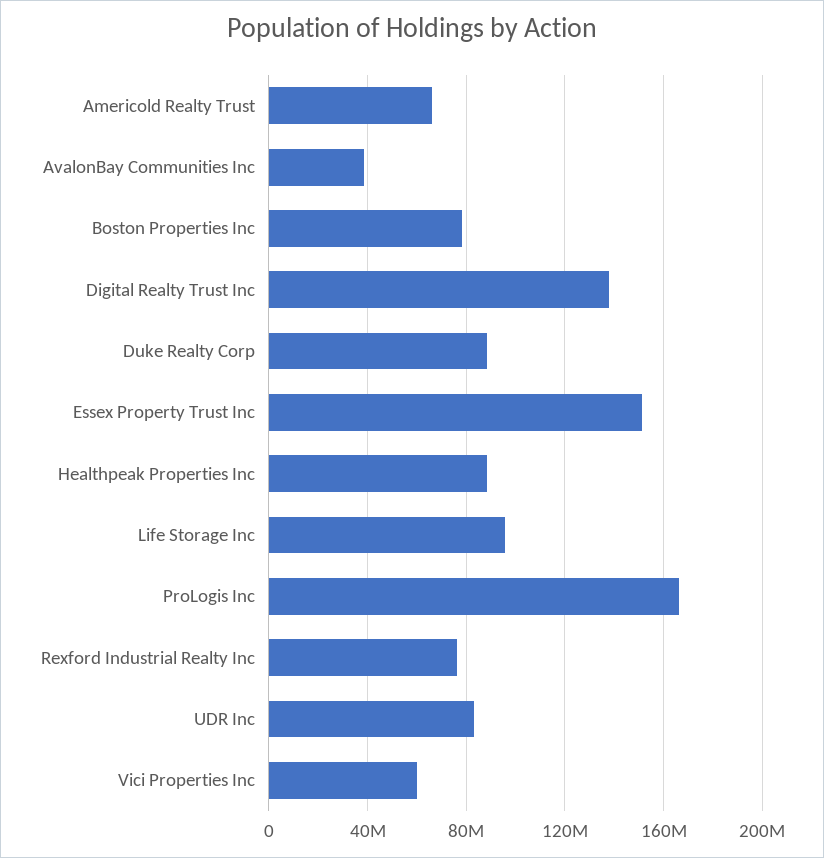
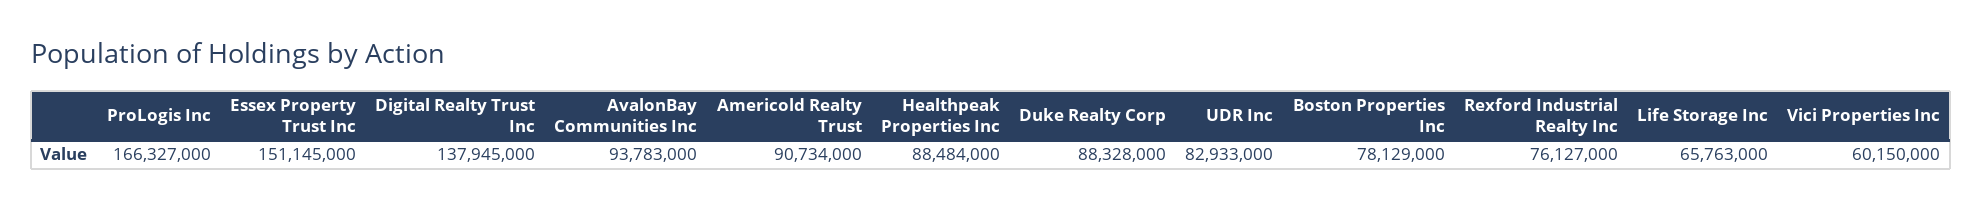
  {
-   "Americold Realty Trust": 65000000,
+   "Americold Realty Trust": 90734000,
-   "AvalonBay Communities Inc": 40000000,
+   "AvalonBay Communities Inc": 93783000,
    "Boston Properties Inc": 78129000,
    "Digital Realty Trust Inc": 137945000,
    "Duke Realty Corp": 88328000,
    "Essex Property Trust Inc": 151145000,
    "Healthpeak Properties Inc": 88484000,
-   "Life Storage Inc": 95000000,
+   "Life Storage Inc": 65763000,
    "ProLogis Inc": 166327000,
    "Rexford Industrial Realty Inc": 76127000,
    "UDR Inc": 82933000,
    "Vici Properties Inc": 60150000
  }

